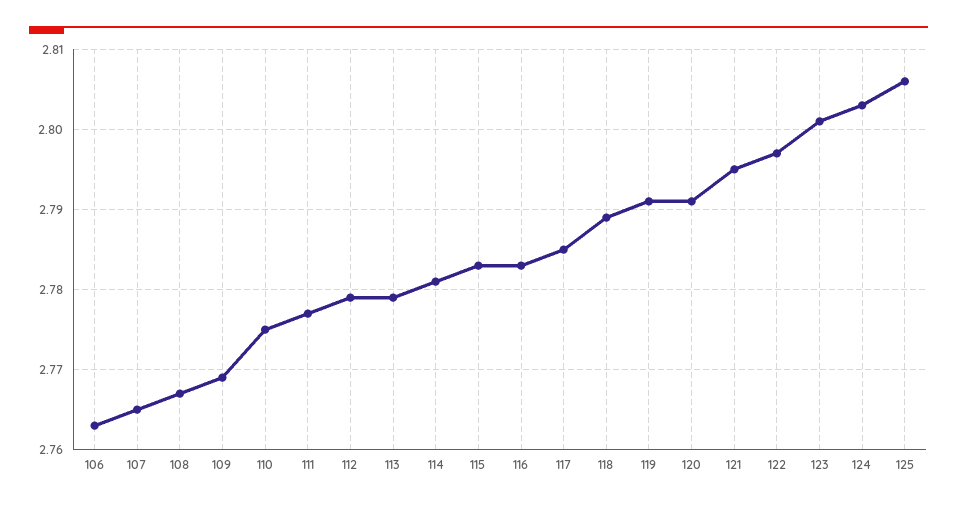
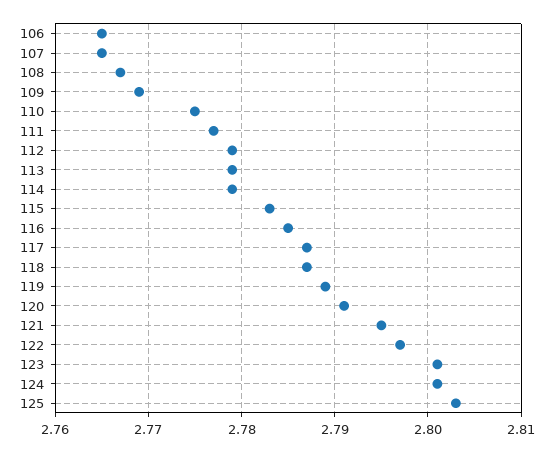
  {
-   "106": 2.763,
+   "106": 2.765,
    "107": 2.765,
    "108": 2.767,
    "109": 2.769,
    "110": 2.775,
    "111": 2.777,
    "112": 2.779,
    "113": 2.779,
-   "114": 2.781,
+   "114": 2.779,
    "115": 2.783,
-   "116": 2.783,
+   "116": 2.785,
-   "117": 2.785,
+   "117": 2.787,
-   "118": 2.789,
+   "118": 2.787,
-   "119": 2.791,
+   "119": 2.789,
    "120": 2.791,
    "121": 2.795,
    "122": 2.797,
    "123": 2.801,
-   "124": 2.803,
+   "124": 2.801,
-   "125": 2.806
+   "125": 2.803
  }

